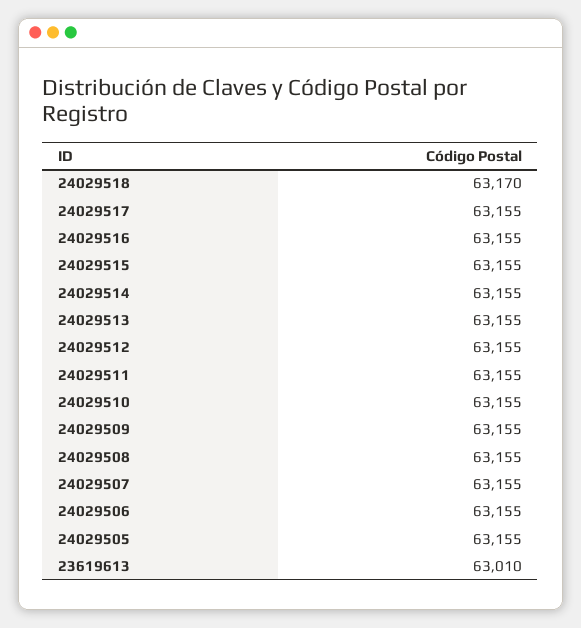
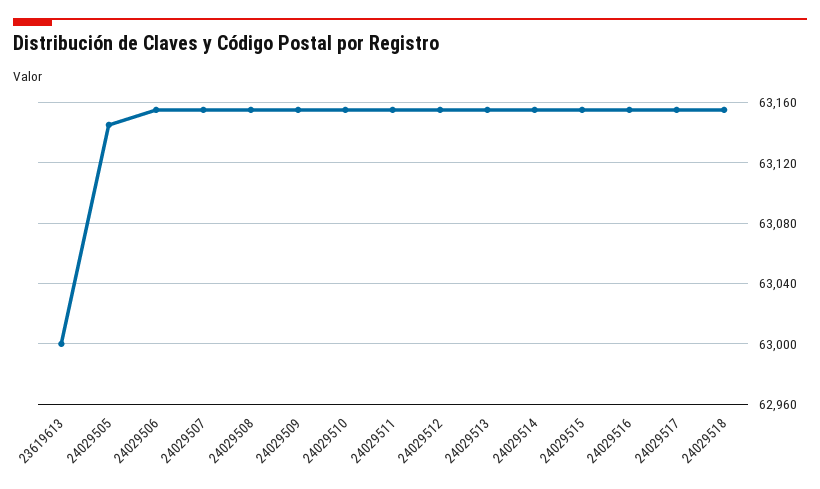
  {
-   "24029518": 63170,
+   "24029518": 63155,
    "24029517": 63155,
    "24029516": 63155,
    "24029515": 63155,
    "24029514": 63155,
    "24029513": 63155,
    "24029512": 63155,
    "24029511": 63155,
    "24029510": 63155,
    "24029509": 63155,
    "24029508": 63155,
    "24029507": 63155,
    "24029506": 63155,
-   "24029505": 63155,
+   "24029505": 63145,
-   "23619613": 63010
+   "23619613": 63000
  }

